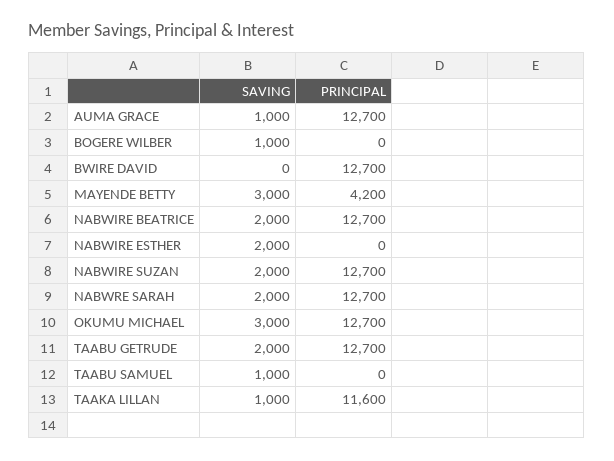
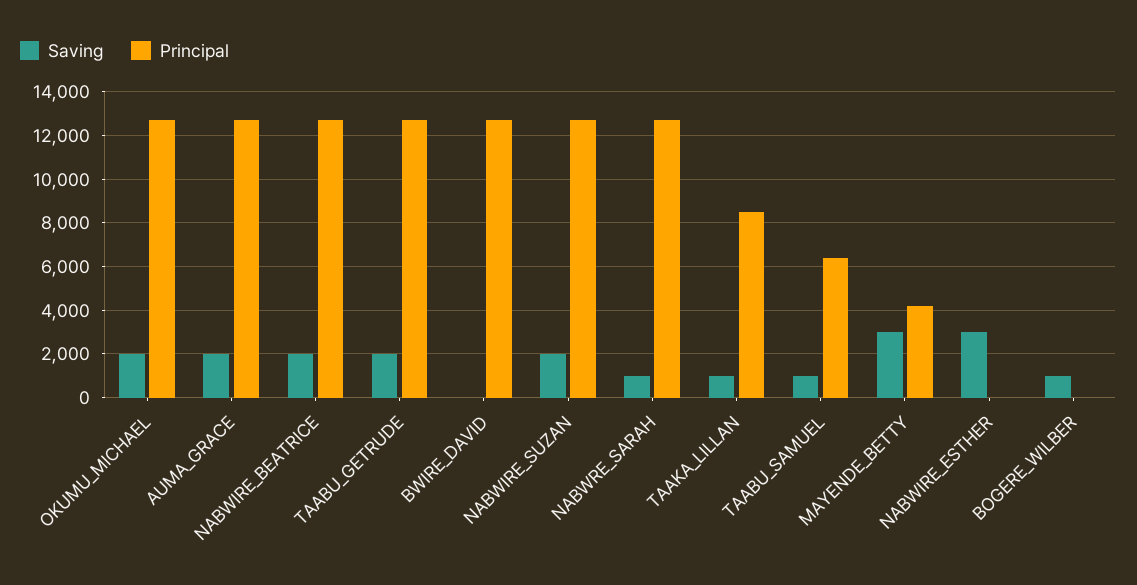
  {
    "SAVING": {
-     "AUMA GRACE": 1000,
+     "AUMA GRACE": 2000,
      "BOGERE WILBER": 1000,
      "BWIRE DAVID": 0,
      "MAYENDE BETTY": 3000,
      "NABWIRE BEATRICE": 2000,
-     "NABWIRE ESTHER": 2000,
+     "NABWIRE ESTHER": 3000,
      "NABWIRE SUZAN": 2000,
-     "NABWRE SARAH": 2000,
+     "NABWRE SARAH": 1000,
-     "OKUMU MICHAEL": 3000,
+     "OKUMU MICHAEL": 2000,
      "TAABU GETRUDE": 2000,
      "TAABU SAMUEL": 1000,
      "TAAKA LILLAN": 1000
    },
    "PRINCIPAL": {
      "AUMA GRACE": 12700,
      "BOGERE WILBER": 0,
      "BWIRE DAVID": 12700,
      "MAYENDE BETTY": 4200,
      "NABWIRE BEATRICE": 12700,
      "NABWIRE ESTHER": 0,
      "NABWIRE SUZAN": 12700,
      "NABWRE SARAH": 12700,
      "OKUMU MICHAEL": 12700,
      "TAABU GETRUDE": 12700,
-     "TAABU SAMUEL": 0,
+     "TAABU SAMUEL": 6500,
-     "TAAKA LILLAN": 11600
+     "TAAKA LILLAN": 8500
    }
  }

